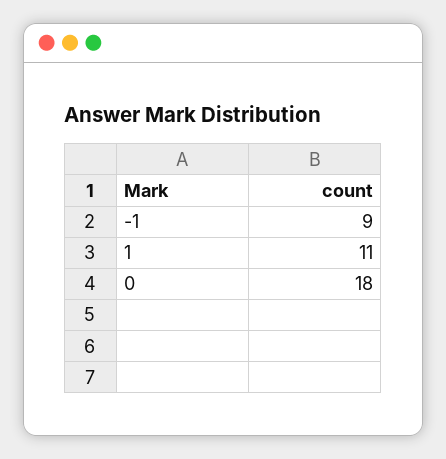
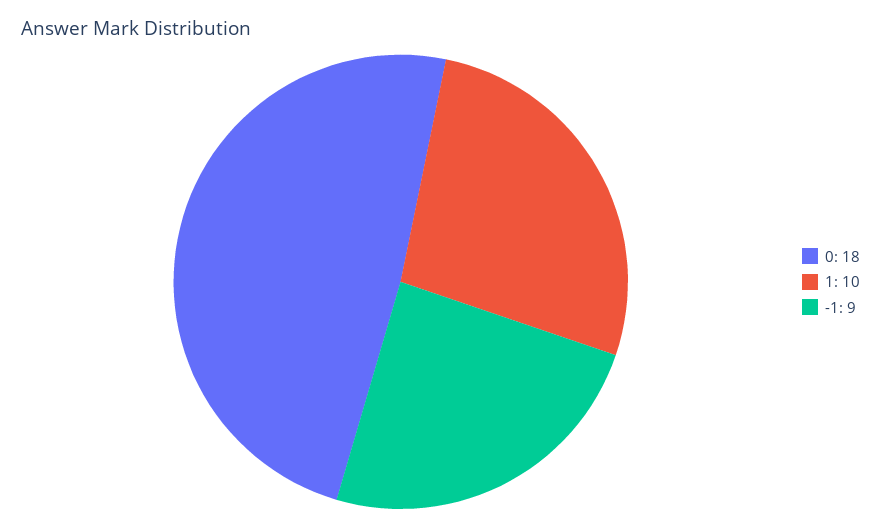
  {
    "-1": 9,
-   "1": 11,
+   "1": 10,
    "0": 18
  }

